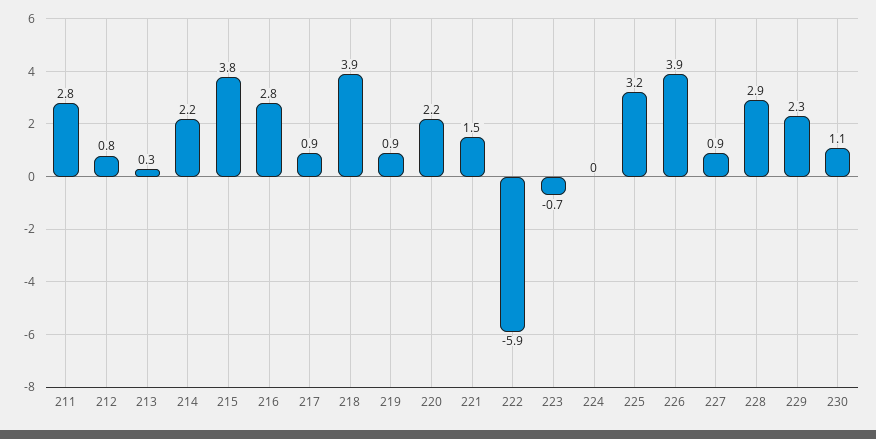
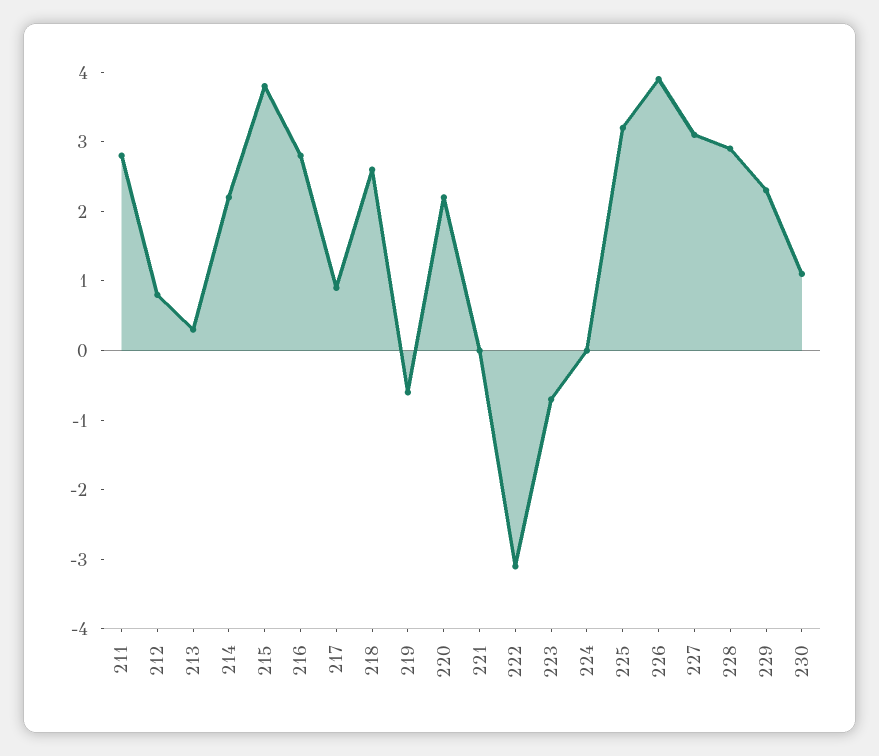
  {
    "211": 2.8,
    "212": 0.8,
    "213": 0.3,
    "214": 2.2,
    "215": 3.8,
    "216": 2.8,
    "217": 0.9,
-   "218": 3.9,
+   "218": 2.5,
-   "219": 0.9,
+   "219": -0.5,
    "220": 2.2,
-   "221": 1.5,
+   "221": 0,
-   "222": -5.9,
+   "222": -3,
    "223": -0.7,
    "224": 0,
    "225": 3.2,
    "226": 3.9,
-   "227": 0.9,
+   "227": 3,
    "228": 2.9,
    "229": 2.3,
    "230": 1.1
  }

